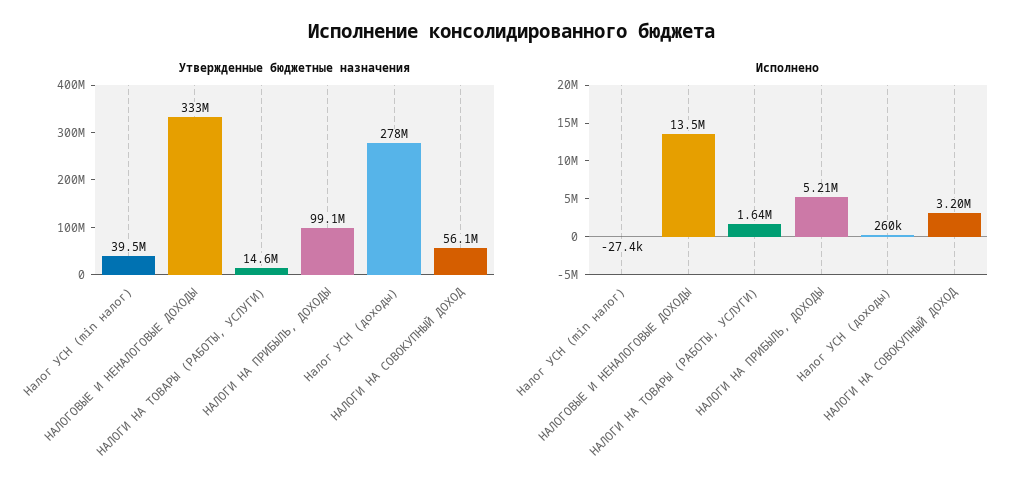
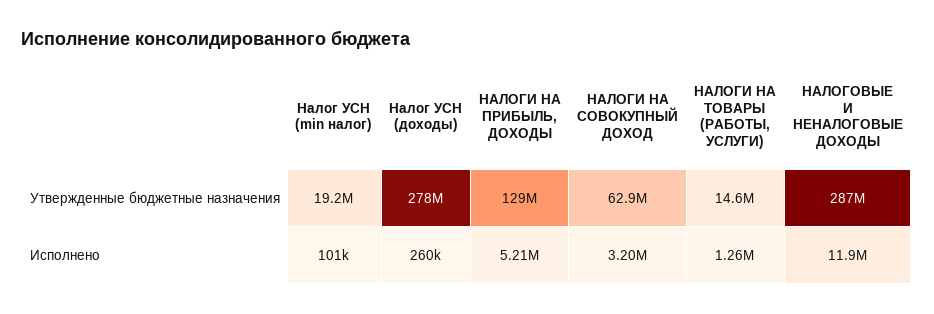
  {
    "Утвержденные бюджетные назначения": {
-     "Налог УСН (min налог)": 39500000,
+     "Налог УСН (min налог)": 19200000,
-     "НАЛОГОВЫЕ И НЕНАЛОГОВЫЕ ДОХОДЫ": 333000000,
+     "НАЛОГОВЫЕ И НЕНАЛОГОВЫЕ ДОХОДЫ": 287000000,
      "НАЛОГИ НА ТОВАРЫ (РАБОТЫ, УСЛУГИ)": 14600000,
-     "НАЛОГИ НА ПРИБЫЛЬ, ДОХОДЫ": 99100000,
+     "НАЛОГИ НА ПРИБЫЛЬ, ДОХОДЫ": 129000000,
      "Налог УСН (доходы)": 278000000,
-     "НАЛОГИ НА СОВОКУПНЫЙ ДОХОД": 56100000
+     "НАЛОГИ НА СОВОКУПНЫЙ ДОХОД": 62900000
    },
    "Исполнено": {
-     "Налог УСН (min налог)": -27400,
+     "Налог УСН (min налог)": 101000,
-     "НАЛОГОВЫЕ И НЕНАЛОГОВЫЕ ДОХОДЫ": 13500000,
+     "НАЛОГОВЫЕ И НЕНАЛОГОВЫЕ ДОХОДЫ": 11900000,
-     "НАЛОГИ НА ТОВАРЫ (РАБОТЫ, УСЛУГИ)": 1640000,
+     "НАЛОГИ НА ТОВАРЫ (РАБОТЫ, УСЛУГИ)": 1260000,
      "НАЛОГИ НА ПРИБЫЛЬ, ДОХОДЫ": 5210000,
      "Налог УСН (доходы)": 260000,
      "НАЛОГИ НА СОВОКУПНЫЙ ДОХОД": 3200000
    }
  }

